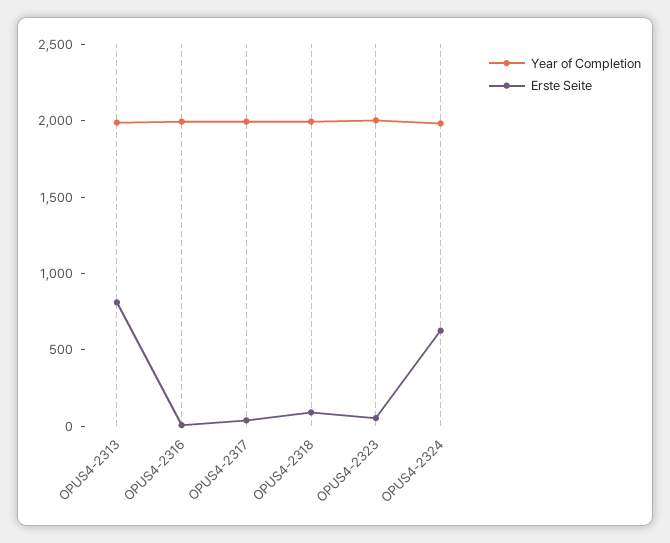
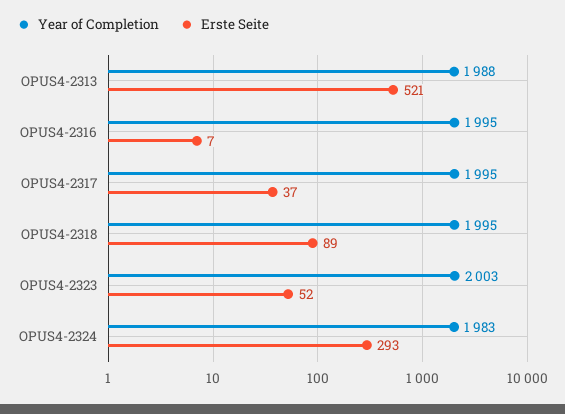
  {
    "Year of Completion": {
      "OPUS4-2313": 1988,
      "OPUS4-2316": 1995,
      "OPUS4-2317": 1995,
      "OPUS4-2318": 1995,
      "OPUS4-2323": 2003,
      "OPUS4-2324": 1983
    },
    "Erste Seite": {
-     "OPUS4-2313": 800,
+     "OPUS4-2313": 521,
      "OPUS4-2316": 7,
      "OPUS4-2317": 37,
      "OPUS4-2318": 89,
      "OPUS4-2323": 52,
-     "OPUS4-2324": 600
+     "OPUS4-2324": 293
    }
  }

